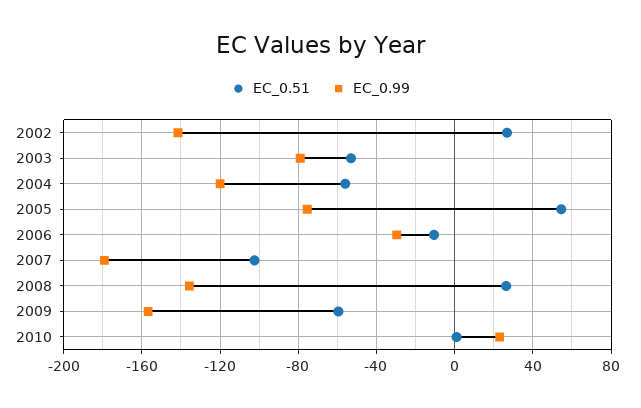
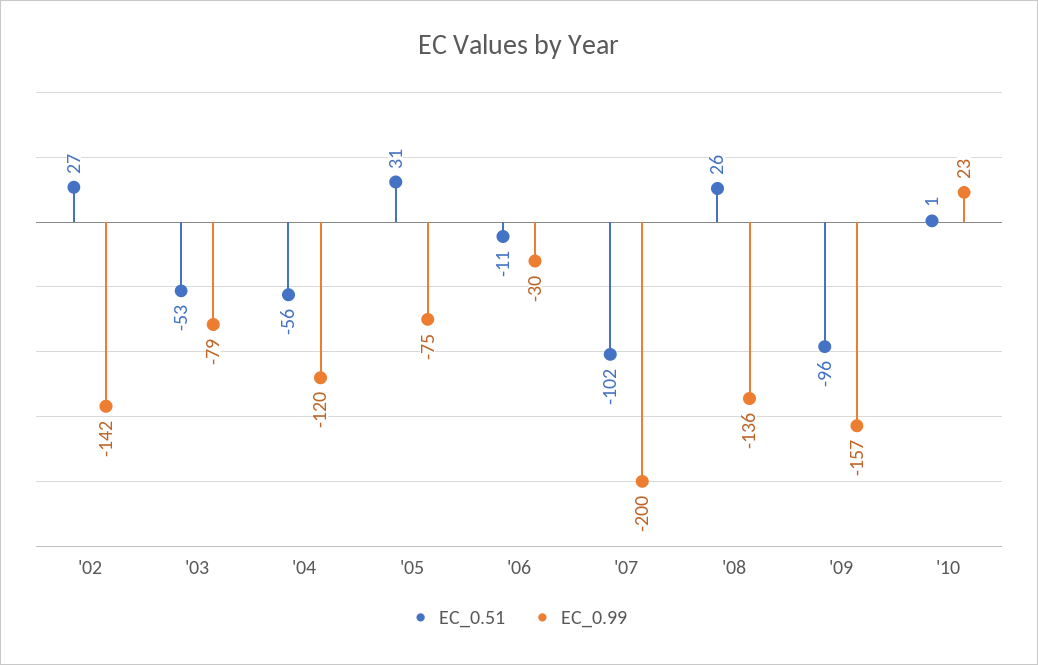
  {
    "EC_0.51": {
      "2002": 27,
      "2003": -53,
      "2004": -56,
-     "2005": 55,
+     "2005": 31,
      "2006": -11,
      "2007": -102,
      "2008": 26,
-     "2009": -60,
+     "2009": -96,
      "2010": 1
    },
    "EC_0.99": {
      "2002": -142,
      "2003": -79,
      "2004": -120,
      "2005": -75,
      "2006": -30,
-     "2007": -180,
+     "2007": -200,
      "2008": -136,
      "2009": -157,
      "2010": 23
    }
  }

